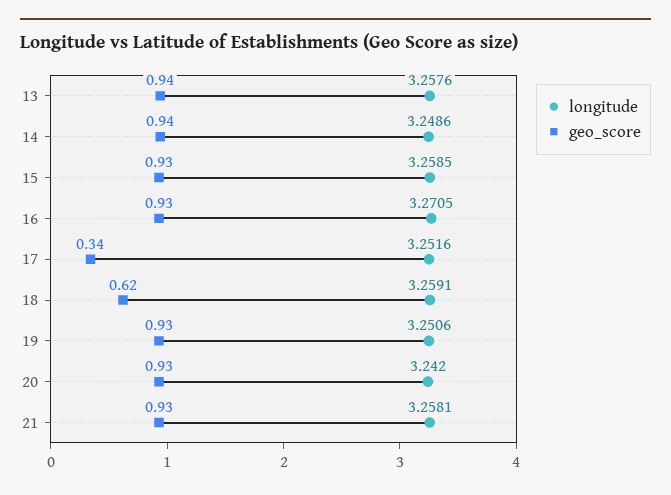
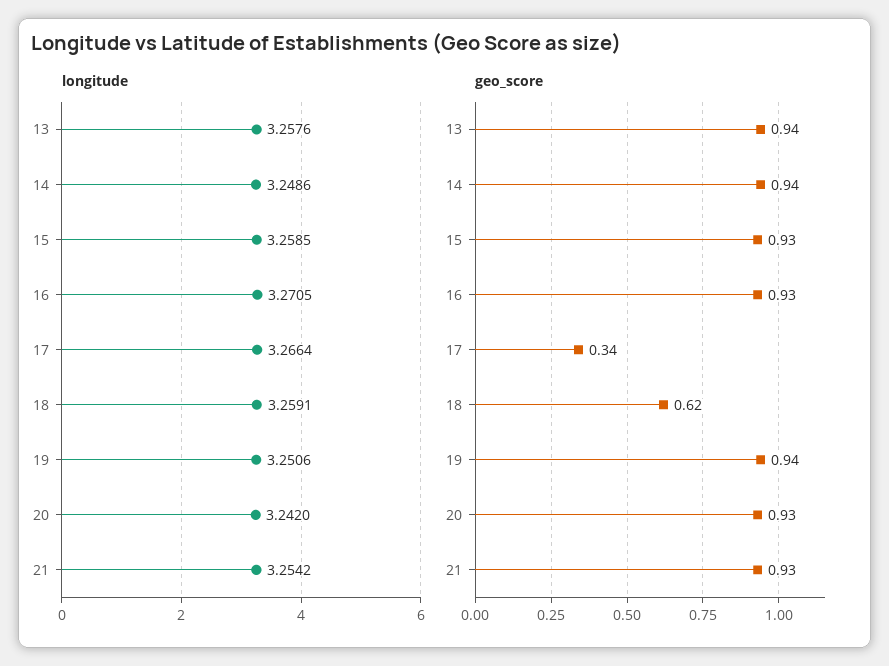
  {
    "longitude": {
      "13": 3.2576,
      "14": 3.2486,
      "15": 3.2585,
      "16": 3.2705,
-     "17": 3.2516,
+     "17": 3.2664,
      "18": 3.2591,
      "19": 3.2506,
      "20": 3.242,
-     "21": 3.2581
+     "21": 3.2542
    },
    "geo_score": {
      "13": 0.94,
      "14": 0.94,
      "15": 0.93,
      "16": 0.93,
      "17": 0.34,
      "18": 0.62,
-     "19": 0.93,
+     "19": 0.94,
      "20": 0.93,
      "21": 0.93
    }
  }

